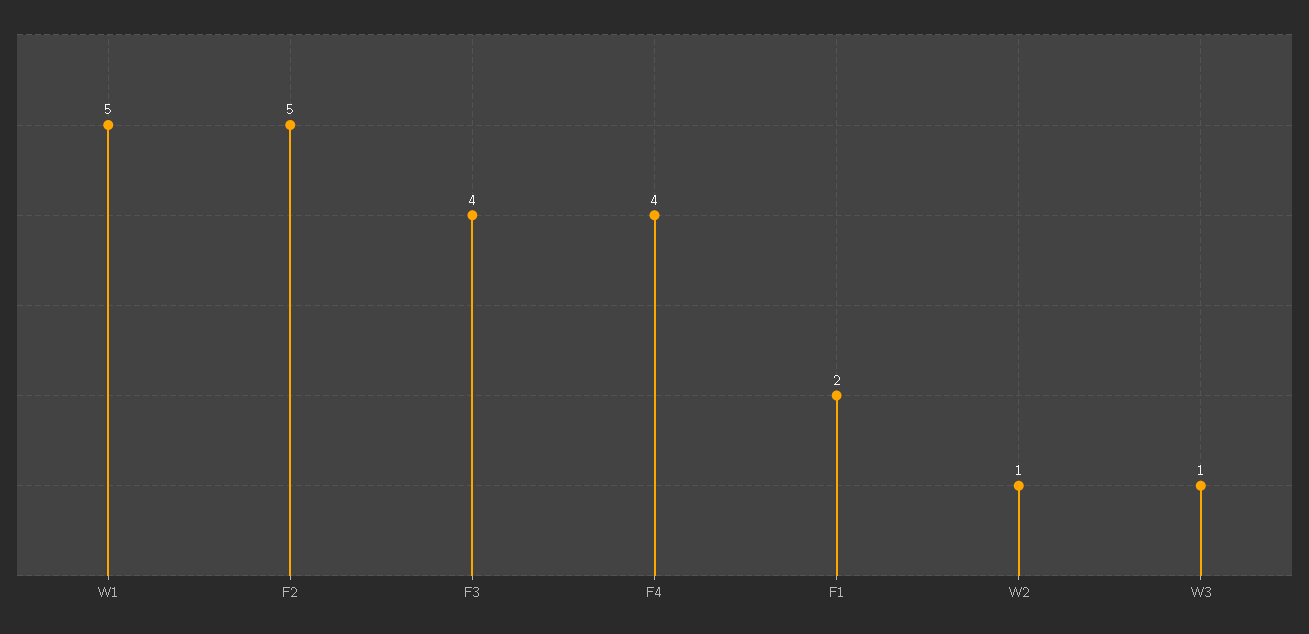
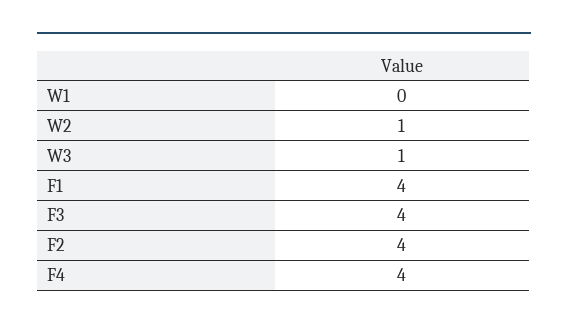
  {
-   "W1": 5,
+   "W1": 0,
-   "F2": 5,
+   "F2": 4,
    "F3": 4,
    "F4": 4,
-   "F1": 2,
+   "F1": 4,
    "W2": 1,
    "W3": 1
  }

